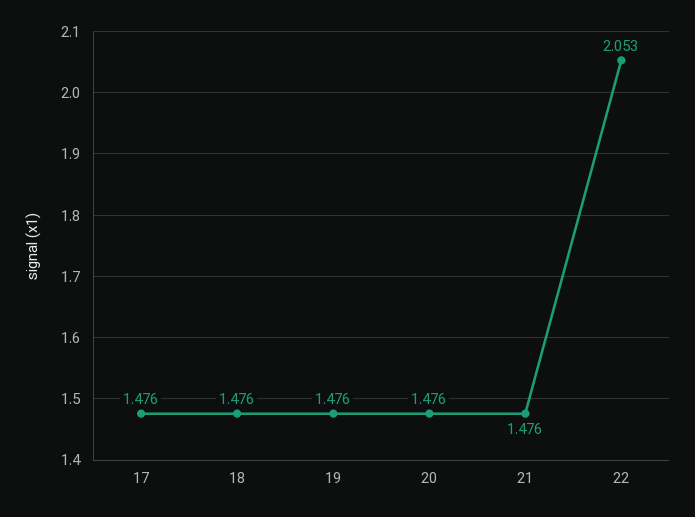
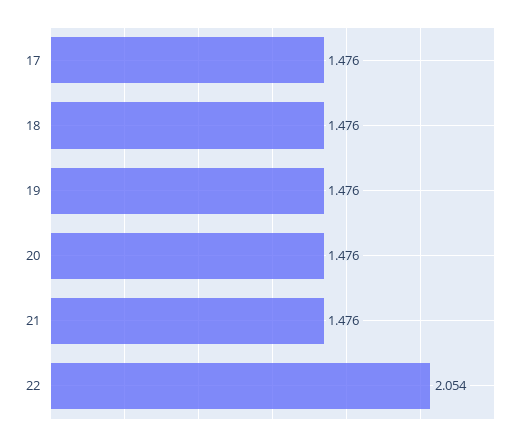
  {
    "17": 1.476,
    "18": 1.476,
    "19": 1.476,
    "20": 1.476,
    "21": 1.476,
-   "22": 2.053
+   "22": 2.054
  }

